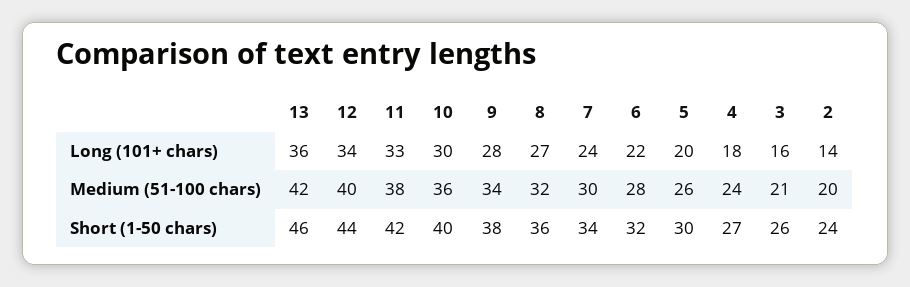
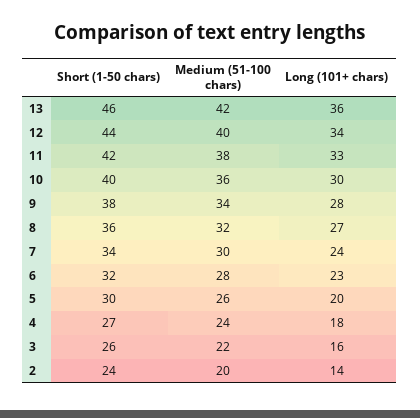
  {
    "13": {
      "Long (101+ chars)": 36,
      "Medium (51-100 chars)": 42,
      "Short (1-50 chars)": 46
    },
    "12": {
      "Long (101+ chars)": 34,
      "Medium (51-100 chars)": 40,
      "Short (1-50 chars)": 44
    },
    "11": {
      "Long (101+ chars)": 33,
      "Medium (51-100 chars)": 38,
      "Short (1-50 chars)": 42
    },
    "10": {
      "Long (101+ chars)": 30,
      "Medium (51-100 chars)": 36,
      "Short (1-50 chars)": 40
    },
    "9": {
      "Long (101+ chars)": 28,
      "Medium (51-100 chars)": 34,
      "Short (1-50 chars)": 38
    },
    "8": {
      "Long (101+ chars)": 27,
      "Medium (51-100 chars)": 32,
      "Short (1-50 chars)": 36
    },
    "7": {
      "Long (101+ chars)": 24,
      "Medium (51-100 chars)": 30,
      "Short (1-50 chars)": 34
    },
    "6": {
-     "Long (101+ chars)": 22,
+     "Long (101+ chars)": 23,
      "Medium (51-100 chars)": 28,
      "Short (1-50 chars)": 32
    },
    "5": {
      "Long (101+ chars)": 20,
      "Medium (51-100 chars)": 26,
      "Short (1-50 chars)": 30
    },
    "4": {
      "Long (101+ chars)": 18,
      "Medium (51-100 chars)": 24,
      "Short (1-50 chars)": 27
    },
    "3": {
      "Long (101+ chars)": 16,
-     "Medium (51-100 chars)": 21,
+     "Medium (51-100 chars)": 22,
      "Short (1-50 chars)": 26
    },
    "2": {
      "Long (101+ chars)": 14,
      "Medium (51-100 chars)": 20,
      "Short (1-50 chars)": 24
    }
  }

